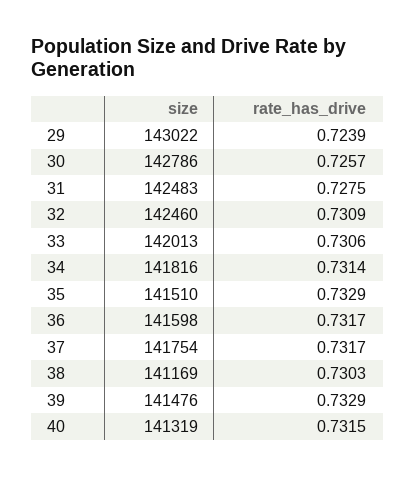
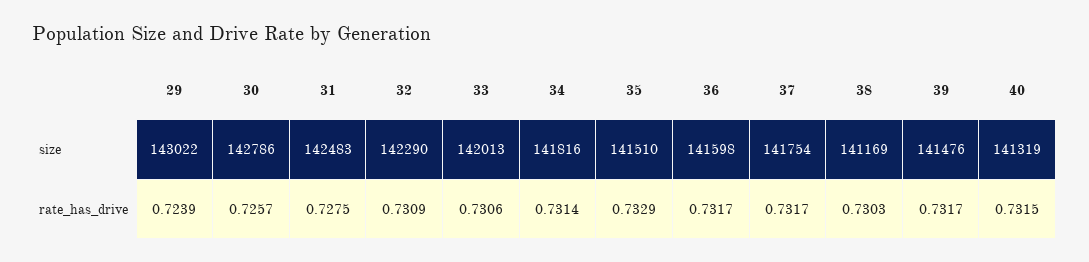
  {
    "size": {
      "29": 143022,
      "30": 142786,
      "31": 142483,
-     "32": 142460,
+     "32": 142290,
      "33": 142013,
      "34": 141816,
      "35": 141510,
      "36": 141598,
      "37": 141754,
      "38": 141169,
      "39": 141476,
      "40": 141319
    },
    "rate_has_drive": {
      "29": 0.7239,
      "30": 0.7257,
      "31": 0.7275,
      "32": 0.7309,
      "33": 0.7306,
      "34": 0.7314,
      "35": 0.7329,
      "36": 0.7317,
      "37": 0.7317,
      "38": 0.7303,
-     "39": 0.7329,
+     "39": 0.7317,
      "40": 0.7315
    }
  }

